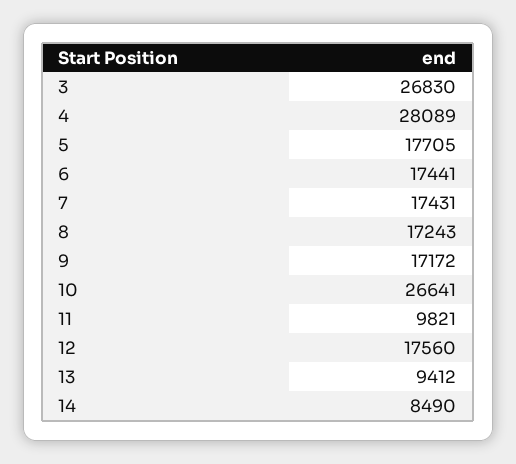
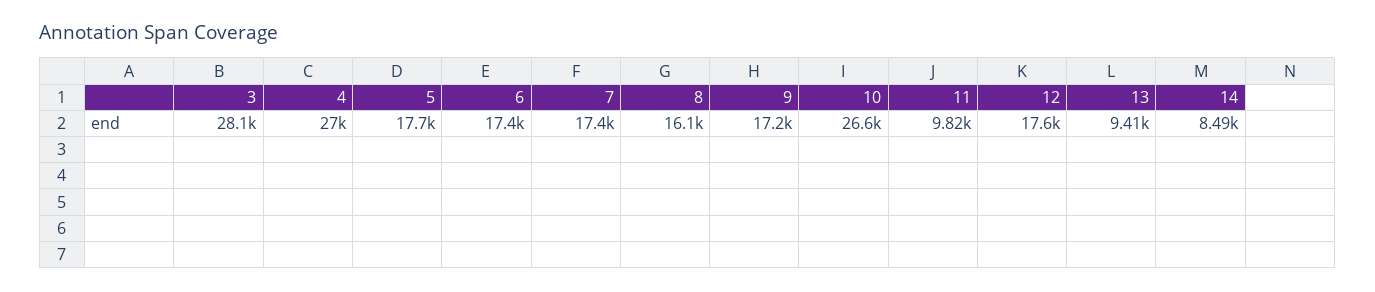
  {
-   "3": 26830,
+   "3": 28100,
-   "4": 28089,
+   "4": 27000,
    "5": 17705,
    "6": 17441,
    "7": 17431,
-   "8": 17243,
+   "8": 16100,
    "9": 17172,
    "10": 26641,
    "11": 9821,
    "12": 17560,
    "13": 9412,
    "14": 8490
  }

